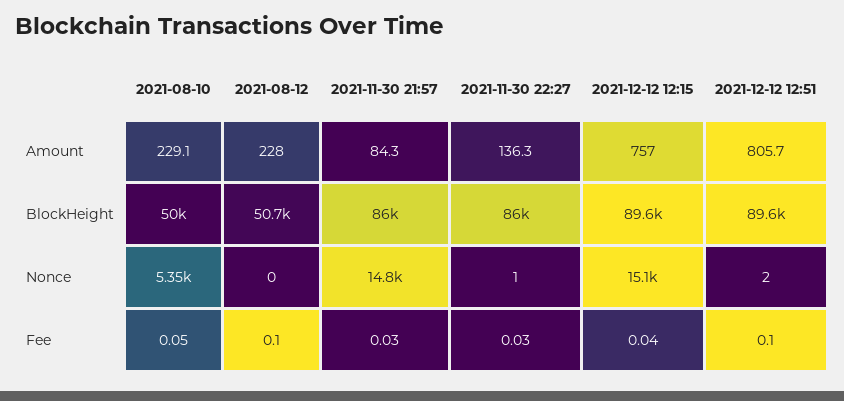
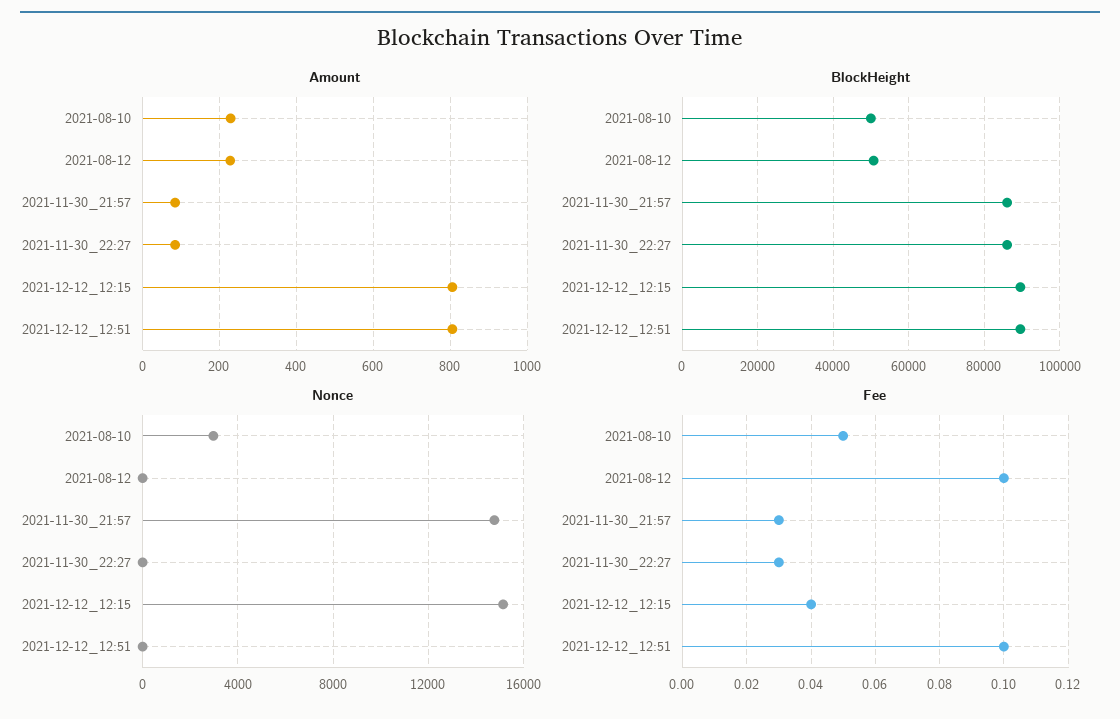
  {
    "Amount": {
      "2021-08-10": 229.1,
      "2021-08-12": 228,
      "2021-11-30 21:57": 84.3,
-     "2021-11-30 22:27": 136.3,
+     "2021-11-30 22:27": 80,
-     "2021-12-12 12:15": 757,
+     "2021-12-12 12:15": 800,
      "2021-12-12 12:51": 805.7
    },
    "BlockHeight": {
      "2021-08-10": 50000,
      "2021-08-12": 50700,
      "2021-11-30 21:57": 86000,
      "2021-11-30 22:27": 86000,
      "2021-12-12 12:15": 89600,
      "2021-12-12 12:51": 89600
    },
    "Nonce": {
-     "2021-08-10": 5350,
+     "2021-08-10": 3000,
      "2021-08-12": 0,
      "2021-11-30 21:57": 14800,
      "2021-11-30 22:27": 1,
      "2021-12-12 12:15": 15100,
      "2021-12-12 12:51": 2
    },
    "Fee": {
      "2021-08-10": 0.05,
      "2021-08-12": 0.1,
      "2021-11-30 21:57": 0.03,
      "2021-11-30 22:27": 0.03,
      "2021-12-12 12:15": 0.04,
      "2021-12-12 12:51": 0.1
    }
  }

